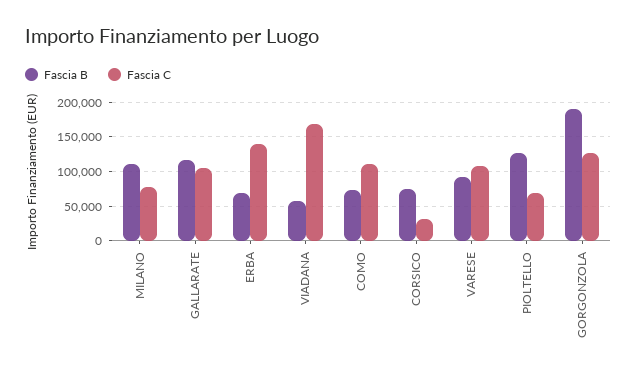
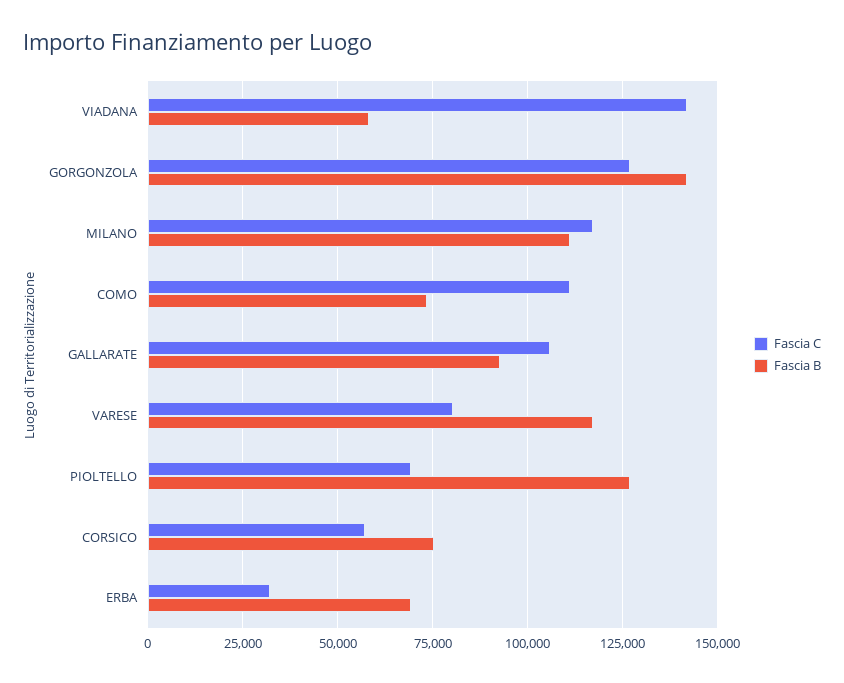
  {
    "Fascia B": {
      "MILANO": 110000,
-     "GALLARATE": 120000,
+     "GALLARATE": 92500,
      "ERBA": 70000,
      "VIADANA": 57500,
      "COMO": 72500,
      "CORSICO": 75000,
-     "VARESE": 90000,
+     "VARESE": 117500,
      "PIOLTELLO": 127500,
-     "GORGONZOLA": 190000
+     "GORGONZOLA": 142500
    },
    "Fascia C": {
-     "MILANO": 80000,
+     "MILANO": 117500,
      "GALLARATE": 105000,
-     "ERBA": 140000,
+     "ERBA": 32500,
-     "VIADANA": 170000,
+     "VIADANA": 142500,
      "COMO": 110000,
-     "CORSICO": 30000,
+     "CORSICO": 57500,
-     "VARESE": 110000,
+     "VARESE": 80000,
      "PIOLTELLO": 70000,
      "GORGONZOLA": 127500
    }
  }

